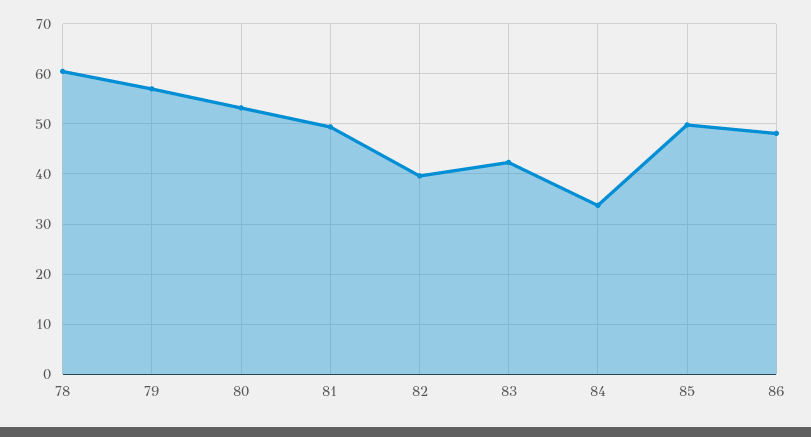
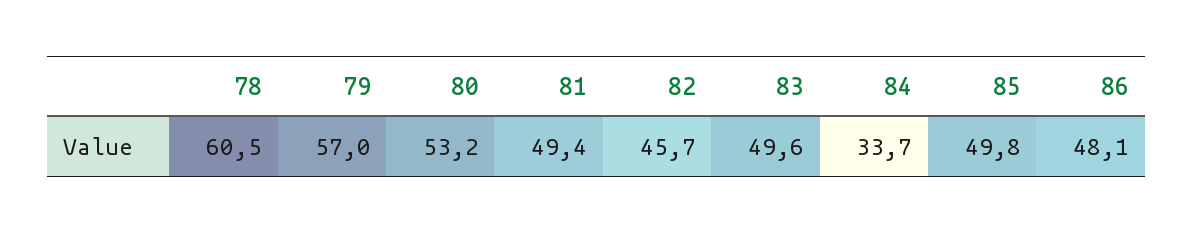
  {
    "78": 60.5,
    "79": 57,
    "80": 53.2,
    "81": 49.4,
-   "82": 40,
+   "82": 45.7,
-   "83": 42,
+   "83": 49.6,
    "84": 33.7,
    "85": 49.8,
    "86": 48.1
  }

